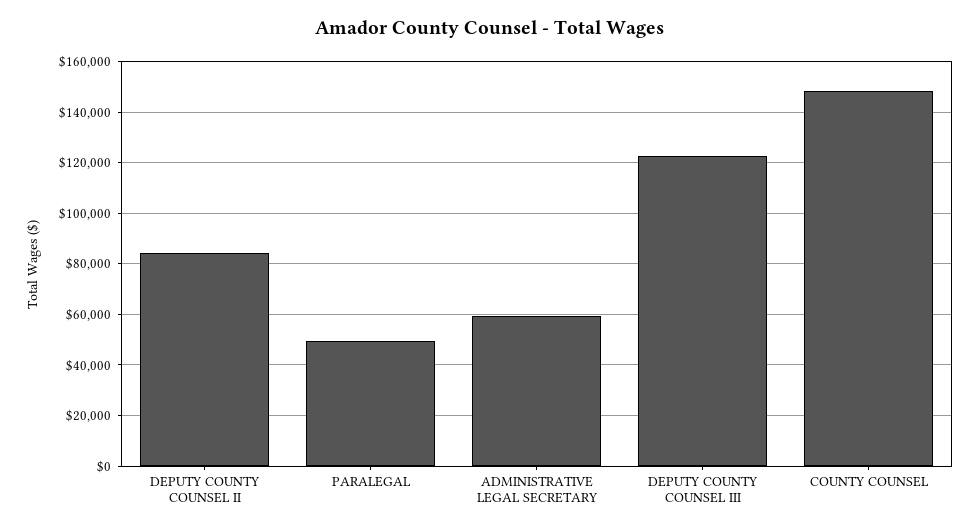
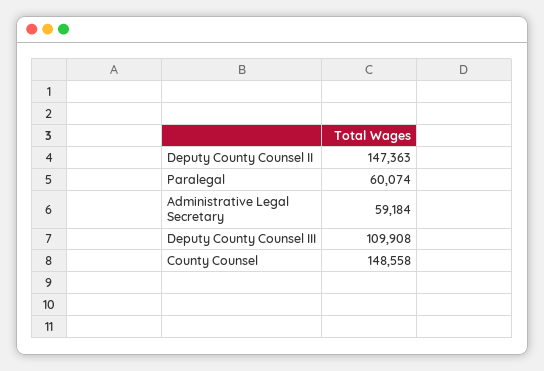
  {
-   "DEPUTY COUNTY COUNSEL II": 85000,
+   "DEPUTY COUNTY COUNSEL II": 147363,
-   "PARALEGAL": 50000,
+   "PARALEGAL": 60074,
    "ADMINISTRATIVE LEGAL SECRETARY": 59184,
-   "DEPUTY COUNTY COUNSEL III": 122500,
+   "DEPUTY COUNTY COUNSEL III": 109908,
    "COUNTY COUNSEL": 148558
  }

